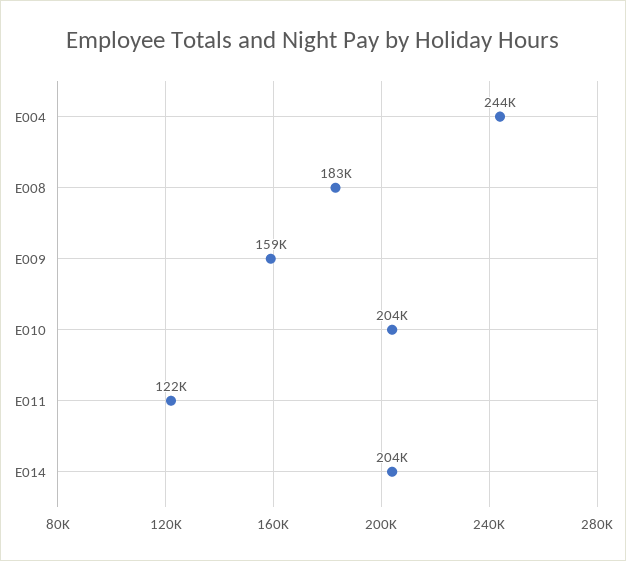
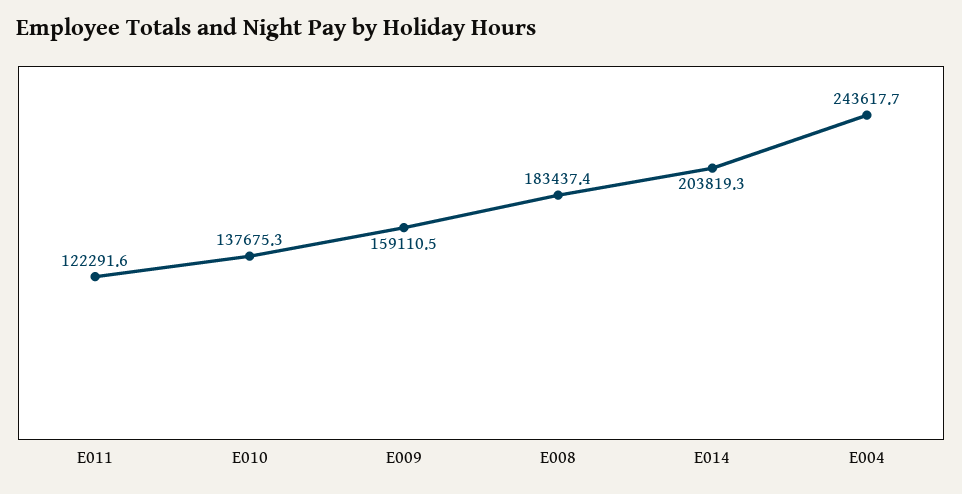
  {
    "E004": 243617.7,
    "E008": 183437.4,
    "E009": 159110.5,
-   "E010": 204000,
+   "E010": 137675.3,
    "E011": 122291.6,
    "E014": 203819.3
  }

